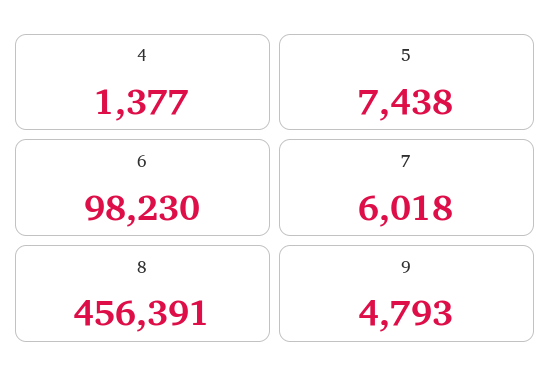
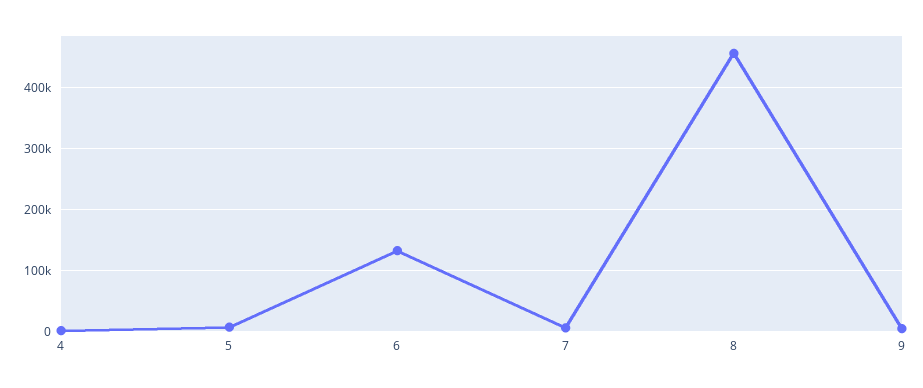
  {
    "4": 1377,
    "5": 7438,
-   "6": 98230,
+   "6": 130000,
    "7": 6018,
    "8": 456391,
    "9": 4793
  }

